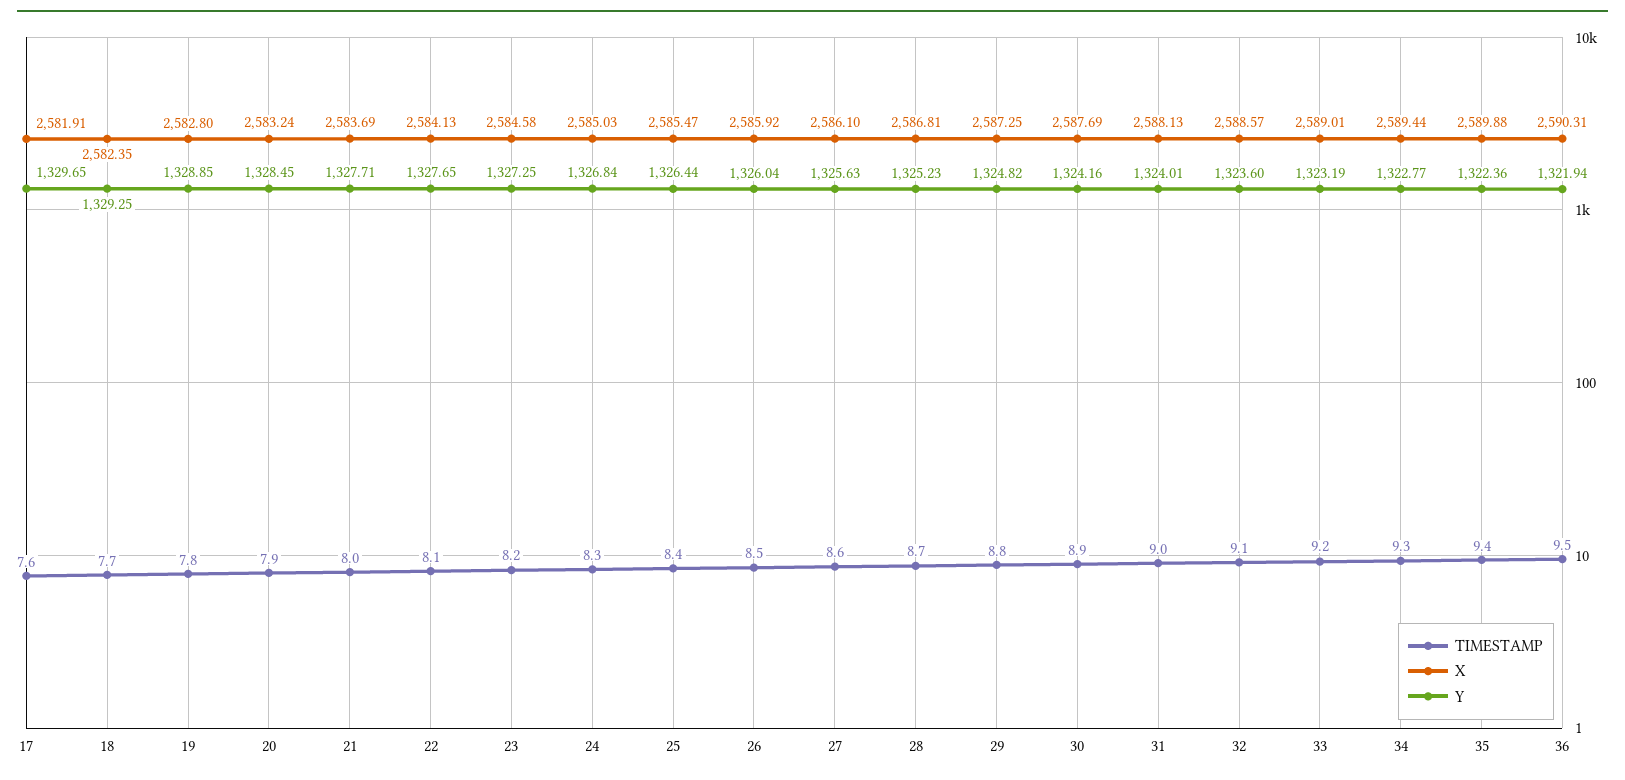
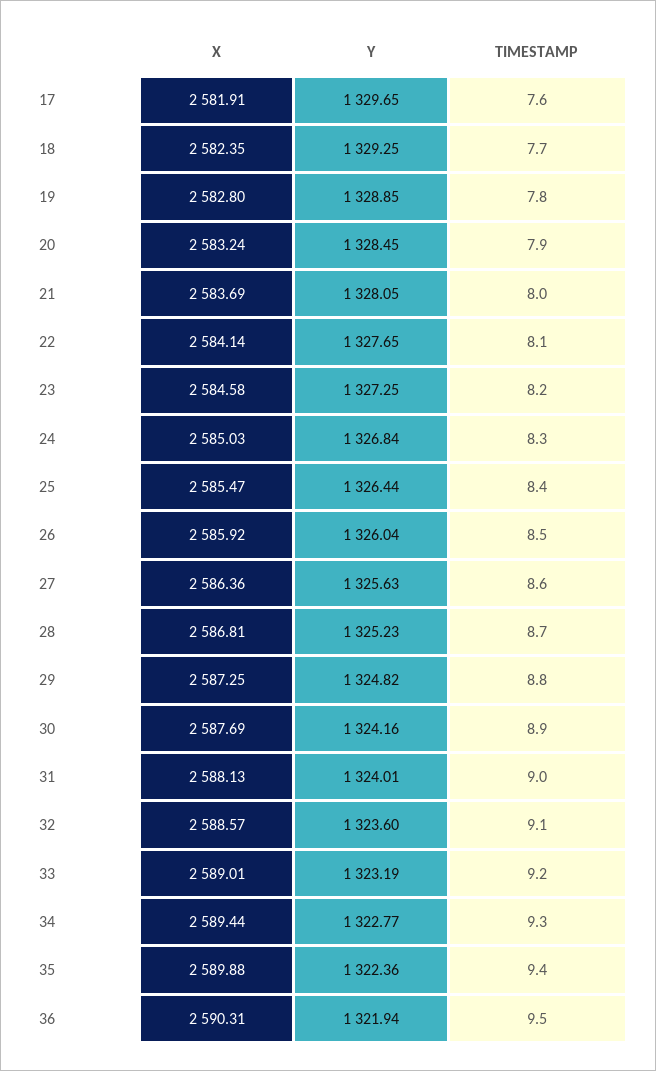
  {
    "TIMESTAMP": {
      "17": 7.6,
      "18": 7.7,
      "19": 7.8,
      "20": 7.9,
      "21": 8,
      "22": 8.1,
      "23": 8.2,
      "24": 8.3,
      "25": 8.4,
      "26": 8.5,
      "27": 8.6,
      "28": 8.7,
      "29": 8.8,
      "30": 8.9,
      "31": 9,
      "32": 9.1,
      "33": 9.2,
      "34": 9.3,
      "35": 9.4,
      "36": 9.5
    },
    "X": {
      "17": 2581.91,
      "18": 2582.35,
      "19": 2582.8,
      "20": 2583.24,
      "21": 2583.69,
-     "22": 2584.13,
+     "22": 2584.14,
      "23": 2584.58,
      "24": 2585.03,
      "25": 2585.47,
      "26": 2585.92,
-     "27": 2586.1,
+     "27": 2586.36,
      "28": 2586.81,
      "29": 2587.25,
      "30": 2587.69,
      "31": 2588.13,
      "32": 2588.57,
      "33": 2589.01,
      "34": 2589.44,
      "35": 2589.88,
      "36": 2590.31
    },
    "Y": {
      "17": 1329.65,
      "18": 1329.25,
      "19": 1328.85,
      "20": 1328.45,
-     "21": 1327.71,
+     "21": 1328.05,
      "22": 1327.65,
      "23": 1327.25,
      "24": 1326.84,
      "25": 1326.44,
      "26": 1326.04,
      "27": 1325.63,
      "28": 1325.23,
      "29": 1324.82,
      "30": 1324.16,
      "31": 1324.01,
      "32": 1323.6,
      "33": 1323.19,
      "34": 1322.77,
      "35": 1322.36,
      "36": 1321.94
    }
  }

